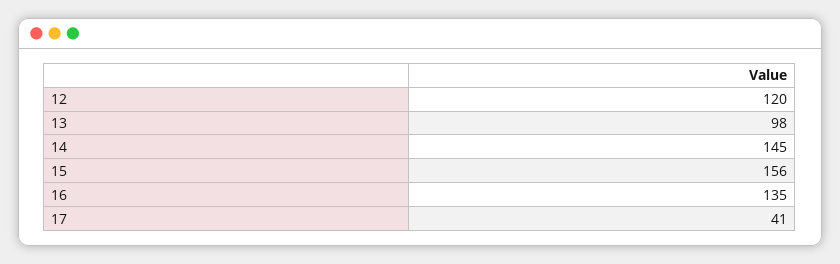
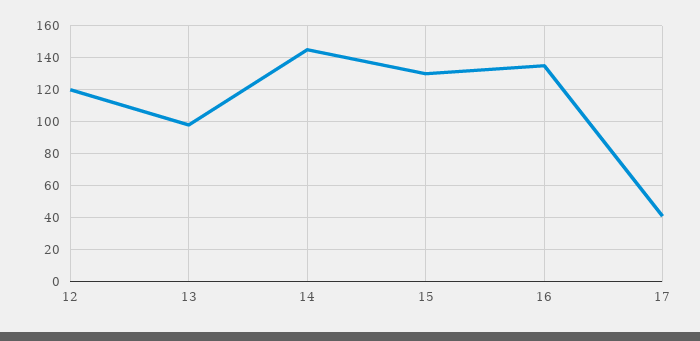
  {
    "12": 120,
    "13": 98,
    "14": 145,
-   "15": 156,
+   "15": 130,
    "16": 135,
    "17": 41
  }

